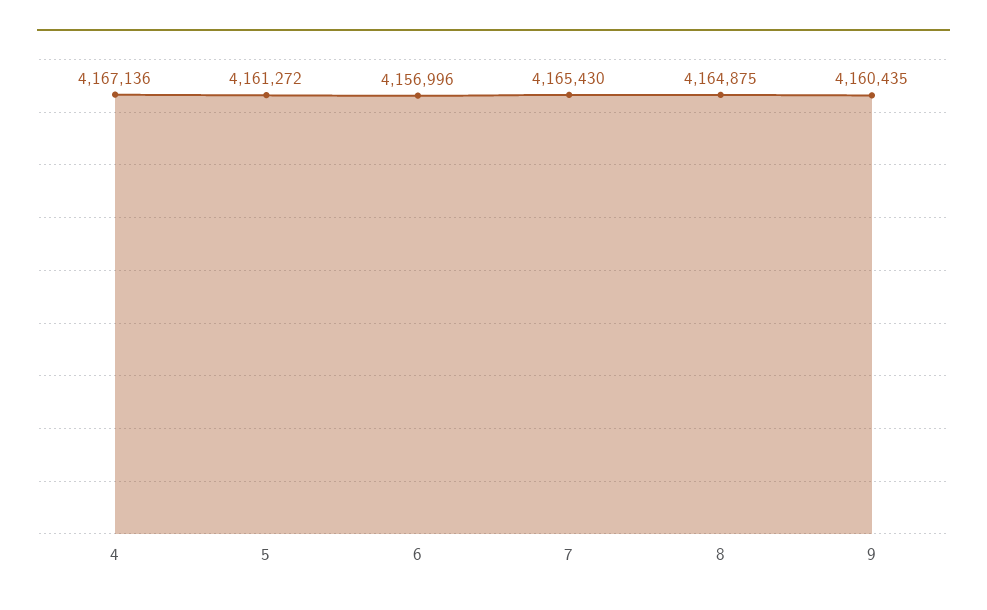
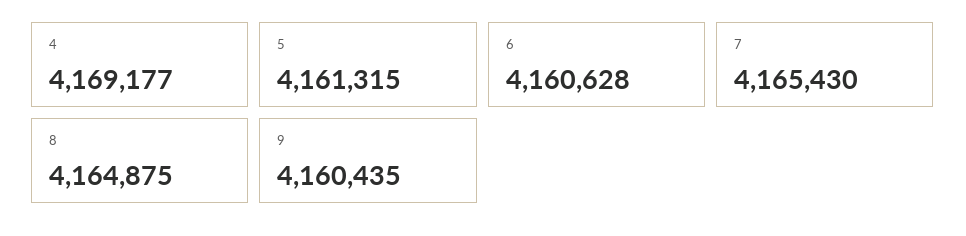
  {
-   "4": 4167136,
+   "4": 4169177,
-   "5": 4161272,
+   "5": 4161315,
-   "6": 4156996,
+   "6": 4160628,
    "7": 4165430,
    "8": 4164875,
    "9": 4160435
  }

